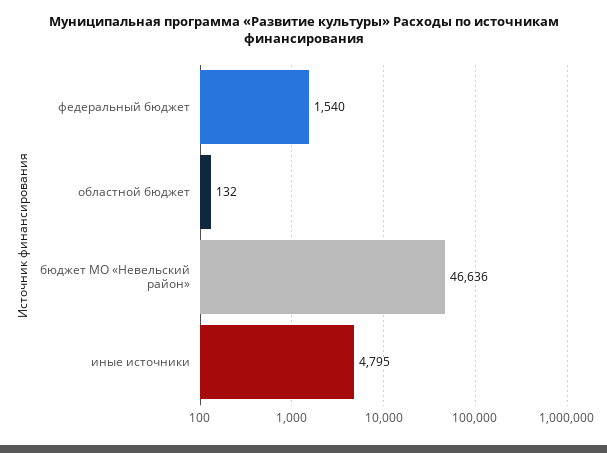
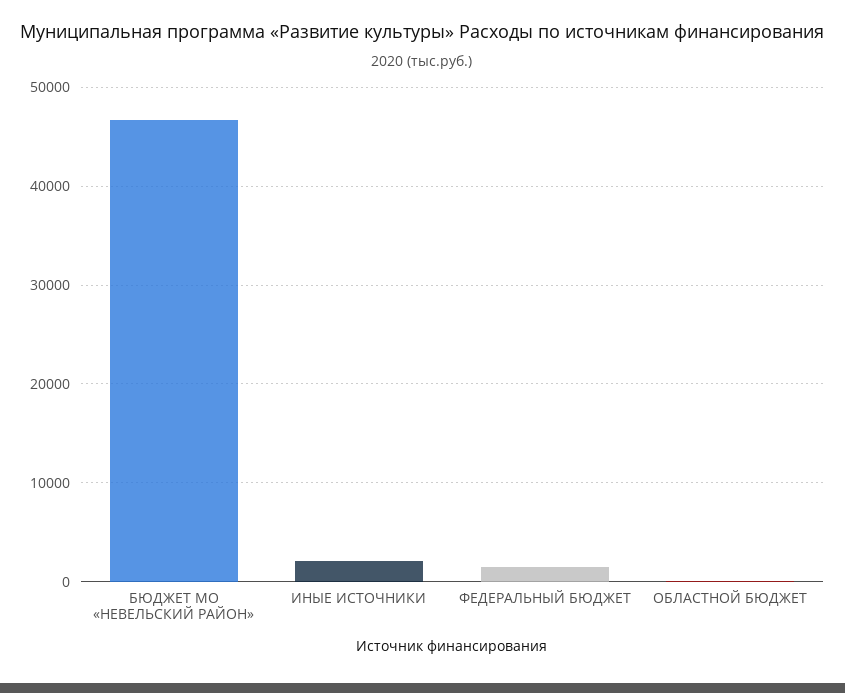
  {
    "федеральный бюджет": 1540,
    "областной бюджет": 132,
    "бюджет МО «Невельский район»": 46636,
-   "иные источники": 4795
+   "иные источники": 2000
  }

